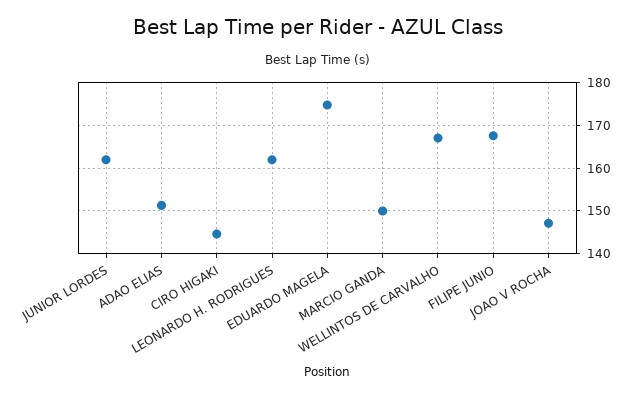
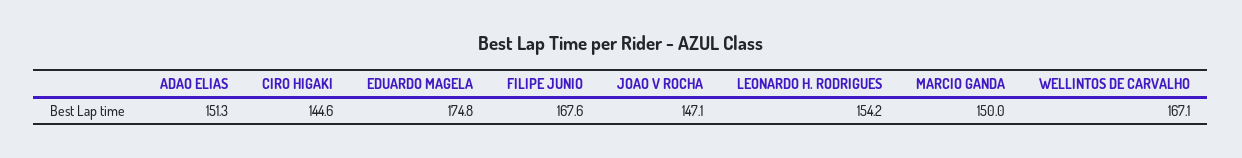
  {
-   "JUNIOR LORDES": 162,
    "ADAO ELIAS": 151.3,
    "CIRO HIGAKI": 144.6,
-   "LEONARDO H. RODRIGUES": 162,
+   "LEONARDO H. RODRIGUES": 154.2,
    "EDUARDO MAGELA": 174.8,
    "MARCIO GANDA": 150,
    "WELLINTOS DE CARVALHO": 167.1,
    "FILIPE JUNIO": 167.6,
    "JOAO V ROCHA": 147.1
  }

